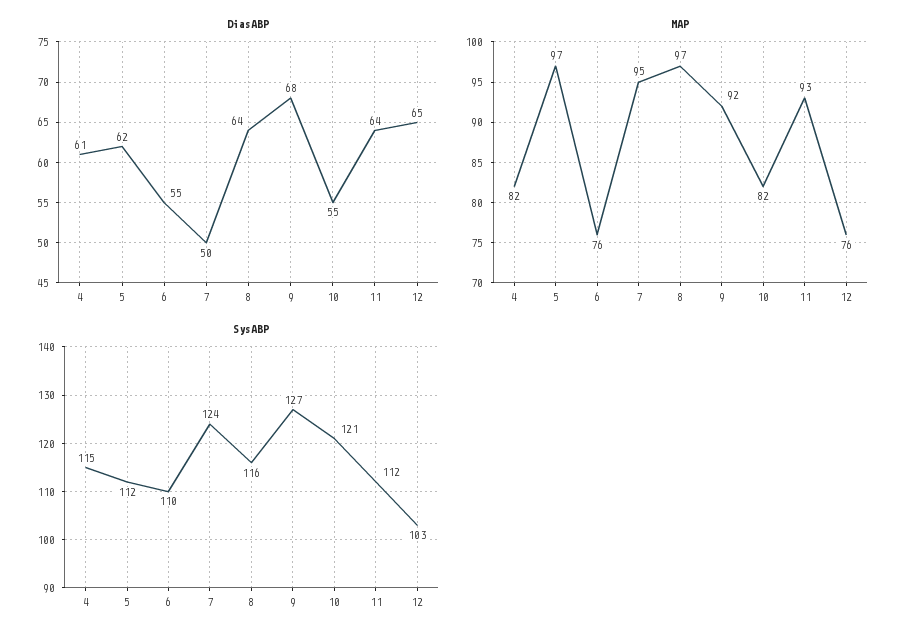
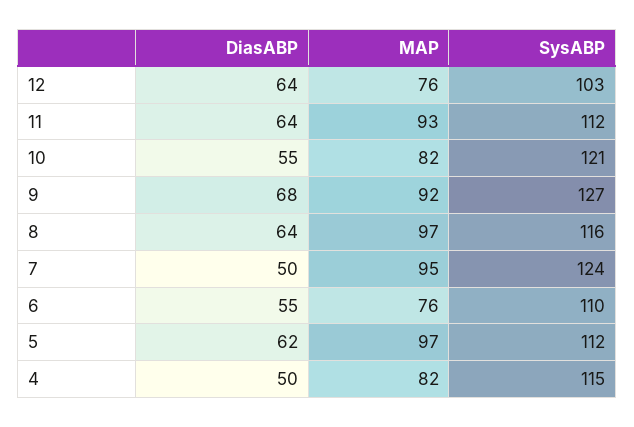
  {
    "DiasABP": {
-     "4": 61,
+     "4": 50,
      "5": 62,
      "6": 55,
      "7": 50,
      "8": 64,
      "9": 68,
      "10": 55,
      "11": 64,
-     "12": 65
+     "12": 64
    },
    "MAP": {
      "4": 82,
      "5": 97,
      "6": 76,
      "7": 95,
      "8": 97,
      "9": 92,
      "10": 82,
      "11": 93,
      "12": 76
    },
    "SysABP": {
      "4": 115,
      "5": 112,
      "6": 110,
      "7": 124,
      "8": 116,
      "9": 127,
      "10": 121,
      "11": 112,
      "12": 103
    }
  }

